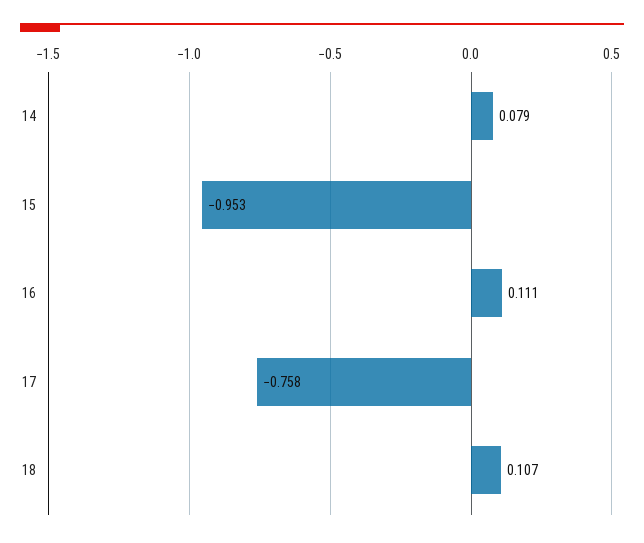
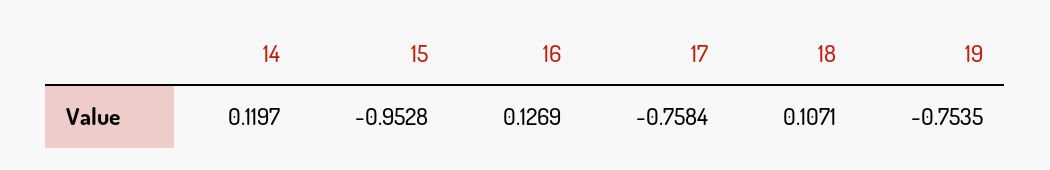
  {
-   "14": 0.079,
+   "14": 0.1197,
    "15": -0.9528,
-   "16": 0.111,
+   "16": 0.1269,
    "17": -0.7584,
-   "18": 0.1071
+   "18": 0.1071,
+   "19": -0.7535
  }

